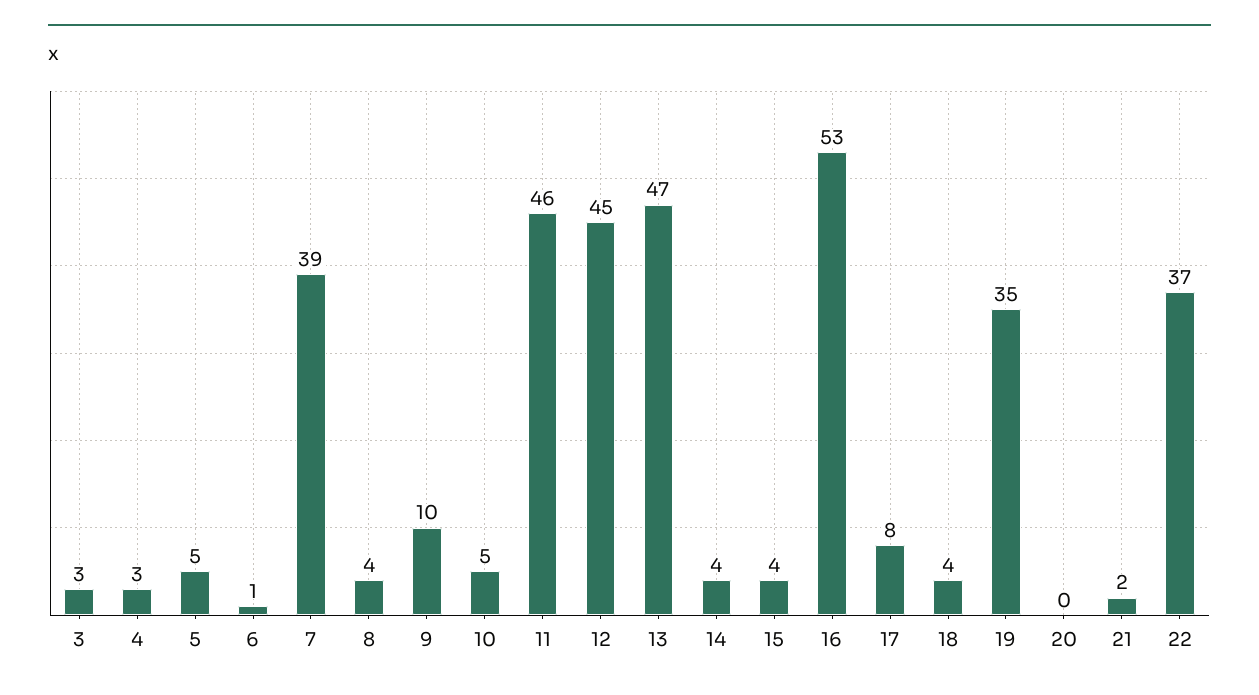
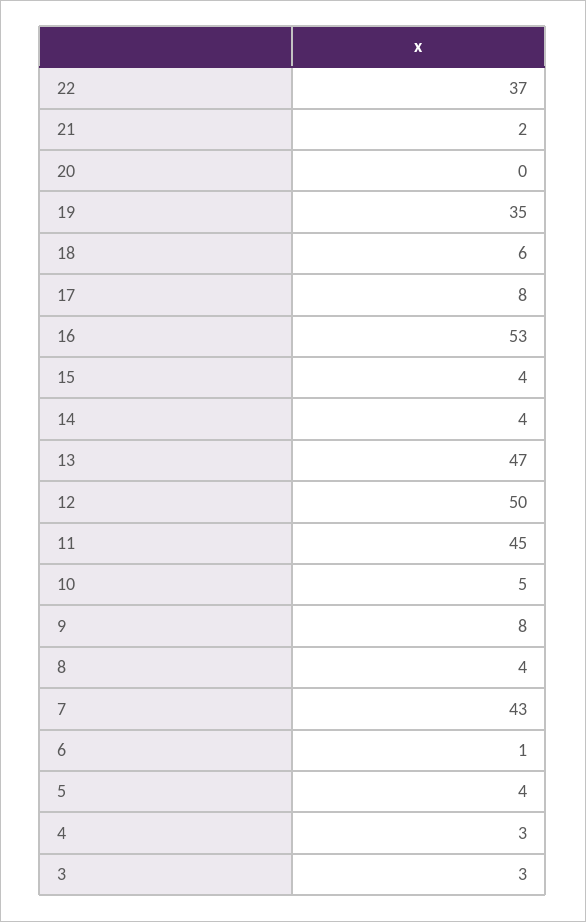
  {
    "3": 3,
    "4": 3,
-   "5": 5,
+   "5": 4,
    "6": 1,
-   "7": 39,
+   "7": 43,
    "8": 4,
-   "9": 10,
+   "9": 8,
    "10": 5,
-   "11": 46,
+   "11": 45,
-   "12": 45,
+   "12": 50,
    "13": 47,
    "14": 4,
    "15": 4,
    "16": 53,
    "17": 8,
-   "18": 4,
+   "18": 6,
    "19": 35,
    "20": 0,
    "21": 2,
    "22": 37
  }

